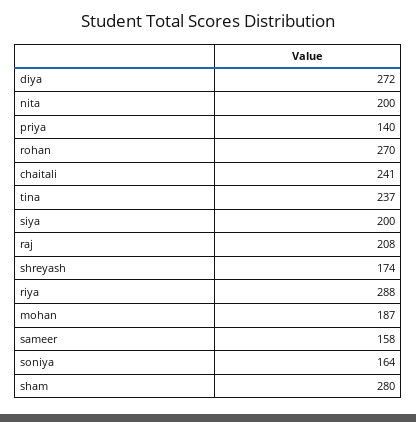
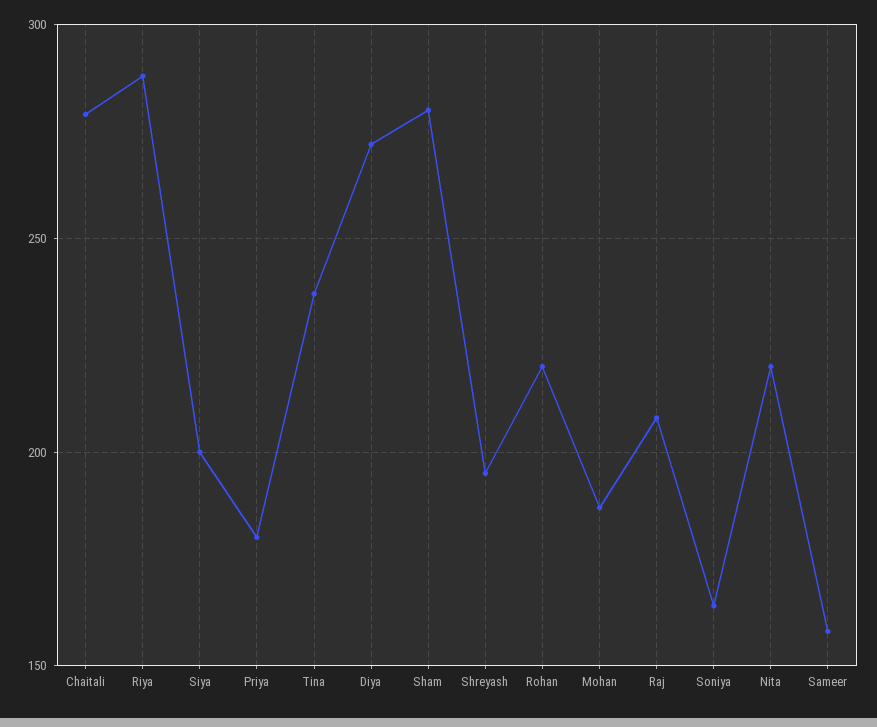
  {
    "diya": 272,
-   "nita": 200,
+   "nita": 220,
-   "priya": 140,
+   "priya": 180,
-   "rohan": 270,
+   "rohan": 220,
-   "chaitali": 241,
+   "chaitali": 280,
    "tina": 237,
    "siya": 200,
    "raj": 208,
-   "shreyash": 174,
+   "shreyash": 195,
    "riya": 288,
    "mohan": 187,
    "sameer": 158,
    "soniya": 164,
    "sham": 280
  }

